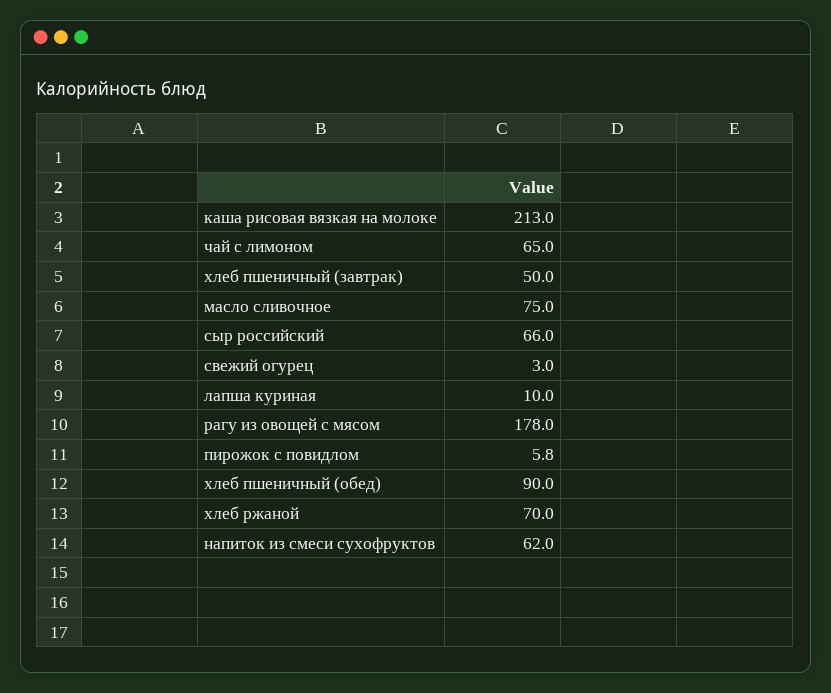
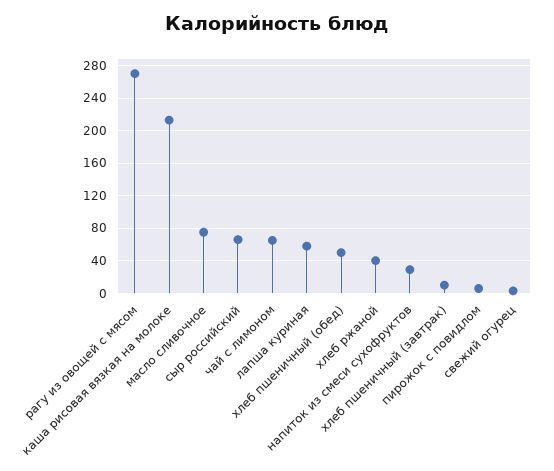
  {
    "каша рисовая вязкая на молоке": 213,
    "чай с лимоном": 65,
-   "хлеб пшеничный (завтрак)": 50,
+   "хлеб пшеничный (завтрак)": 10,
    "масло сливочное": 75,
    "сыр российский": 66,
    "свежий огурец": 3,
-   "лапша куриная": 10,
+   "лапша куриная": 60,
-   "рагу из овощей с мясом": 178,
+   "рагу из овощей с мясом": 270,
    "пирожок с повидлом": 5.8,
-   "хлеб пшеничный (обед)": 90,
+   "хлеб пшеничный (обед)": 50,
-   "хлеб ржаной": 70,
+   "хлеб ржаной": 40,
-   "напиток из смеси сухофруктов": 62
+   "напиток из смеси сухофруктов": 30
  }

